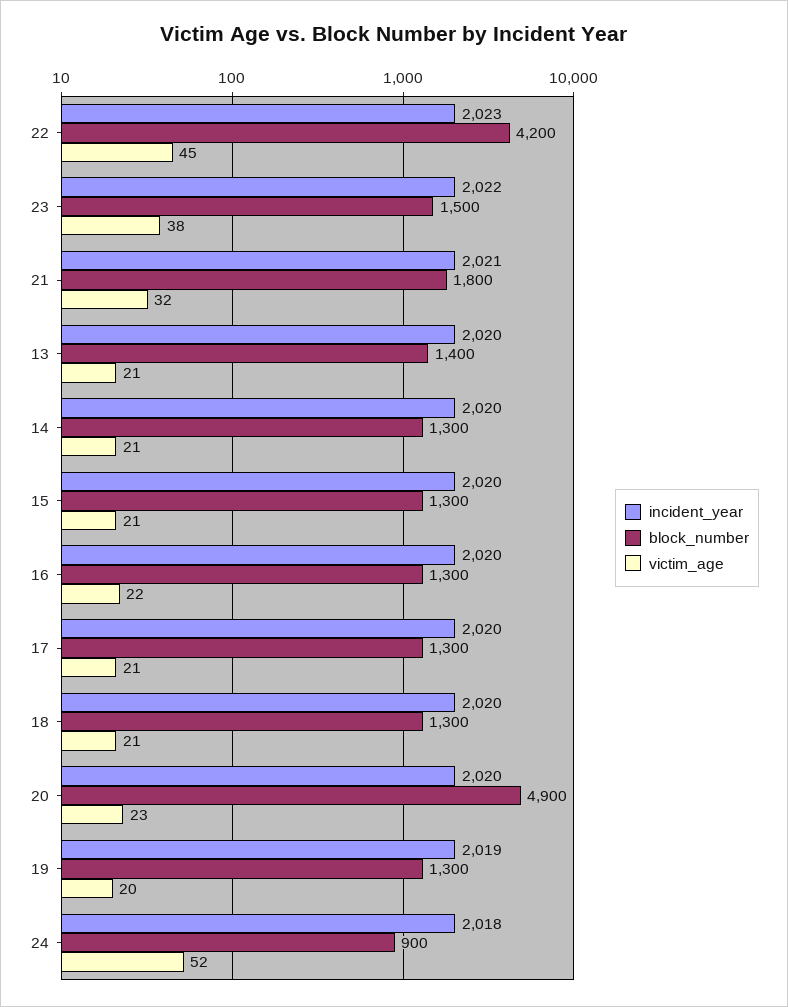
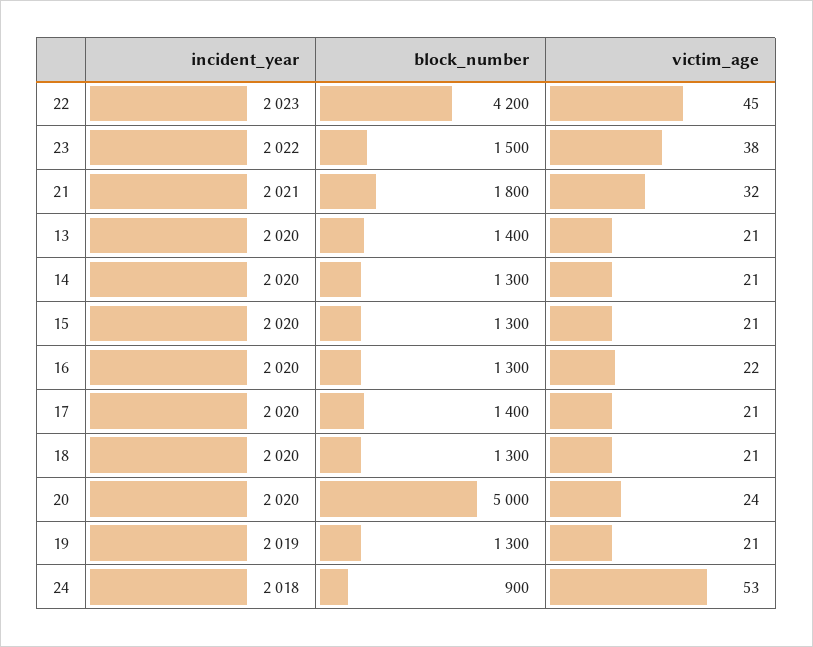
  {
    "incident_year": {
      "22": 2023,
      "23": 2022,
      "21": 2021,
      "13": 2020,
      "14": 2020,
      "15": 2020,
      "16": 2020,
      "17": 2020,
      "18": 2020,
      "20": 2020,
      "19": 2019,
      "24": 2018
    },
    "block_number": {
      "22": 4200,
      "23": 1500,
      "21": 1800,
      "13": 1400,
      "14": 1300,
      "15": 1300,
      "16": 1300,
-     "17": 1300,
+     "17": 1400,
      "18": 1300,
-     "20": 4900,
+     "20": 5000,
      "19": 1300,
      "24": 900
    },
    "victim_age": {
      "22": 45,
      "23": 38,
      "21": 32,
      "13": 21,
      "14": 21,
      "15": 21,
      "16": 22,
      "17": 21,
      "18": 21,
-     "20": 23,
+     "20": 24,
-     "19": 20,
+     "19": 21,
-     "24": 52
+     "24": 53
    }
  }

